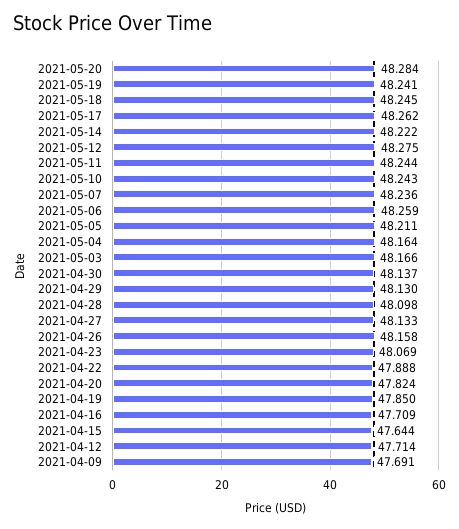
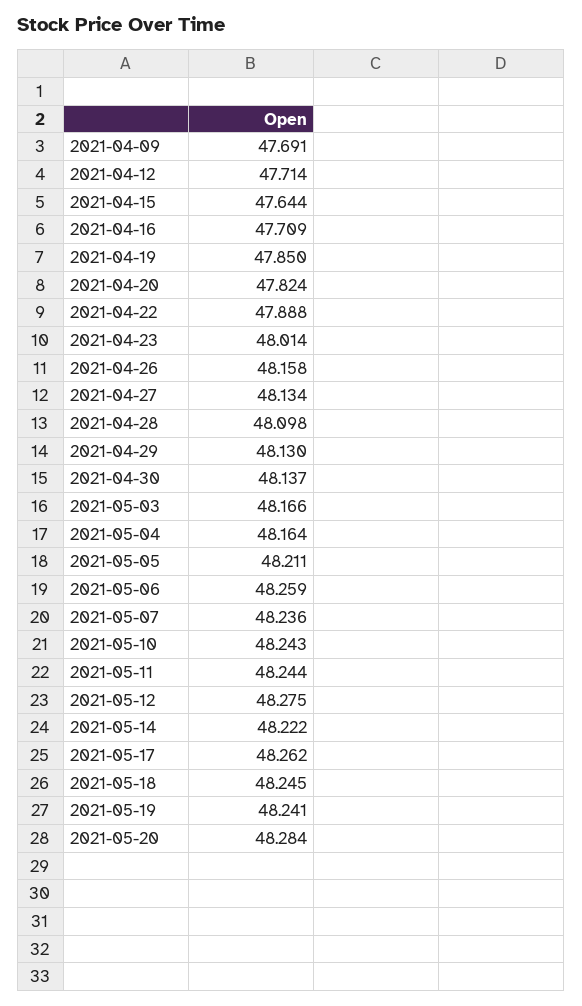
  {
    "2021-05-20": 48.284,
    "2021-05-19": 48.241,
    "2021-05-18": 48.245,
    "2021-05-17": 48.262,
    "2021-05-14": 48.222,
    "2021-05-12": 48.275,
    "2021-05-11": 48.244,
    "2021-05-10": 48.243,
    "2021-05-07": 48.236,
    "2021-05-06": 48.259,
    "2021-05-05": 48.211,
    "2021-05-04": 48.164,
    "2021-05-03": 48.166,
    "2021-04-30": 48.137,
    "2021-04-29": 48.13,
    "2021-04-28": 48.098,
-   "2021-04-27": 48.133,
+   "2021-04-27": 48.134,
    "2021-04-26": 48.158,
-   "2021-04-23": 48.069,
+   "2021-04-23": 48.014,
    "2021-04-22": 47.888,
    "2021-04-20": 47.824,
    "2021-04-19": 47.85,
    "2021-04-16": 47.709,
    "2021-04-15": 47.644,
    "2021-04-12": 47.714,
    "2021-04-09": 47.691
  }

